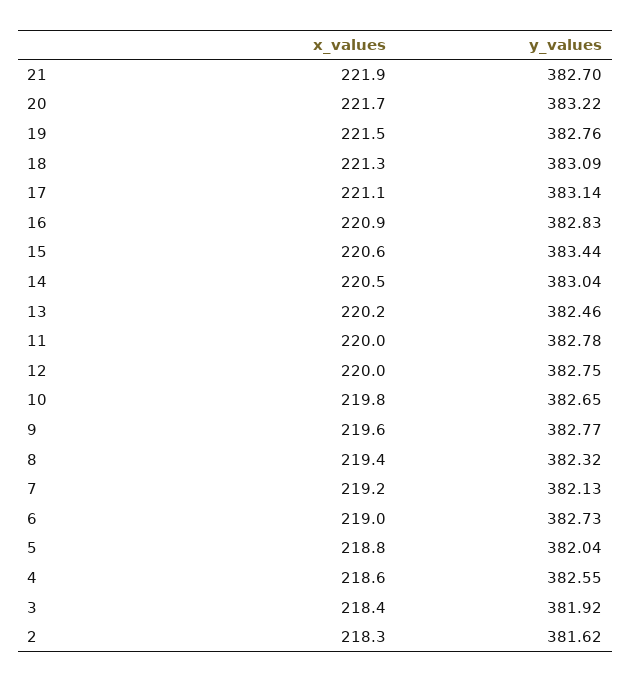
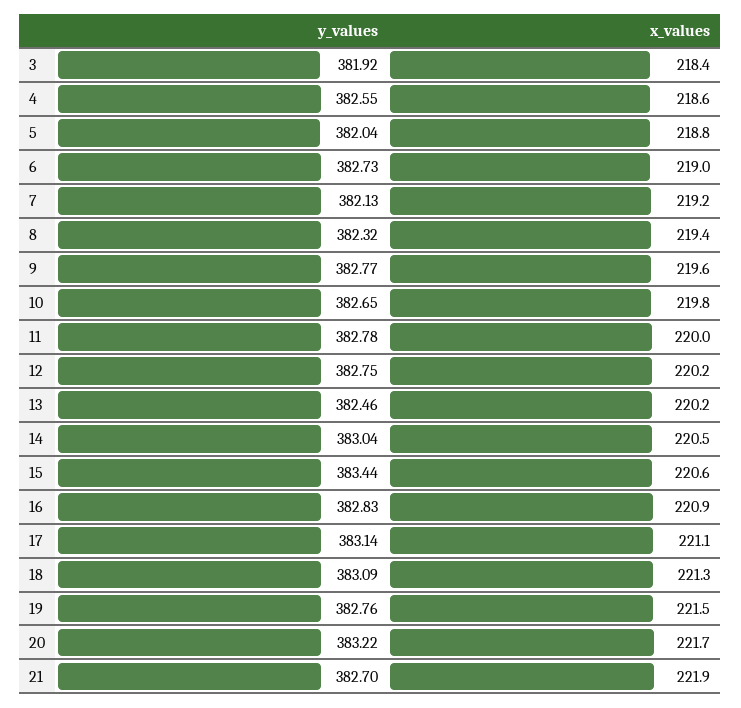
  {
    "x_values": {
      "21": 221.9,
      "20": 221.7,
      "19": 221.5,
      "18": 221.3,
      "17": 221.1,
      "16": 220.9,
      "15": 220.6,
      "14": 220.5,
      "13": 220.2,
      "11": 220,
-     "12": 220,
+     "12": 220.2,
      "10": 219.8,
      "9": 219.6,
      "8": 219.4,
      "7": 219.2,
      "6": 219,
      "5": 218.8,
      "4": 218.6,
-     "3": 218.4,
+     "3": 218.4
-     "2": 218.3
    },
    "y_values": {
      "21": 382.7,
      "20": 383.22,
      "19": 382.76,
      "18": 383.09,
      "17": 383.14,
      "16": 382.83,
      "15": 383.44,
      "14": 383.04,
      "13": 382.46,
      "11": 382.78,
      "12": 382.75,
      "10": 382.65,
      "9": 382.77,
      "8": 382.32,
      "7": 382.13,
      "6": 382.73,
      "5": 382.04,
      "4": 382.55,
-     "3": 381.92,
+     "3": 381.92
-     "2": 381.62
    }
  }

